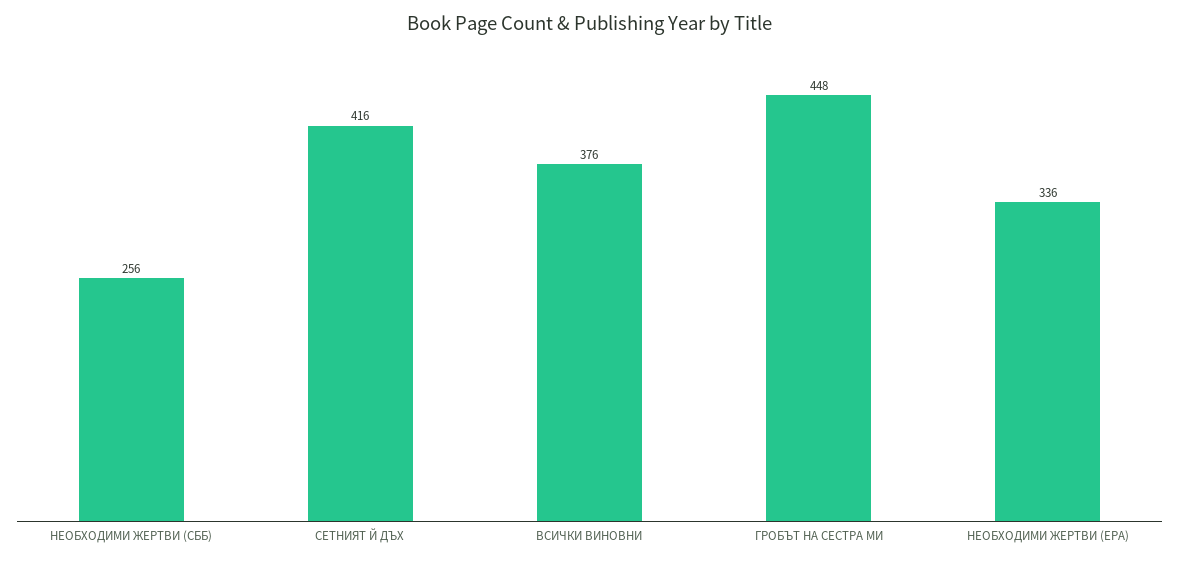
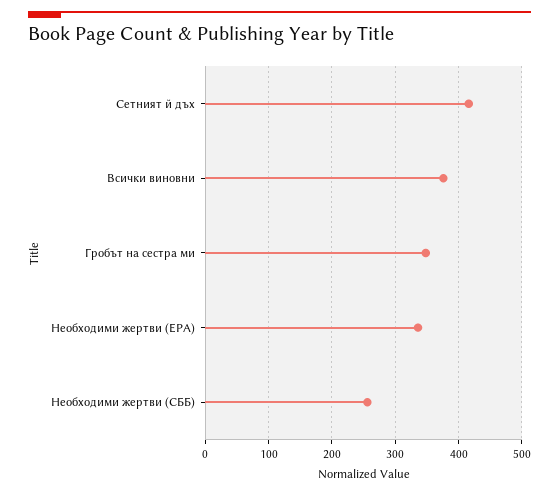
  {
    "НЕОБХОДИМИ ЖЕРТВИ (СББ)": 256,
    "СЕТНИЯТ Й ДЪХ": 416,
    "ВСИЧКИ ВИНОВНИ": 376,
-   "ГРОБЪТ НА СЕСТРА МИ": 448,
+   "ГРОБЪТ НА СЕСТРА МИ": 350,
    "НЕОБХОДИМИ ЖЕРТВИ (ЕРА)": 336
  }

